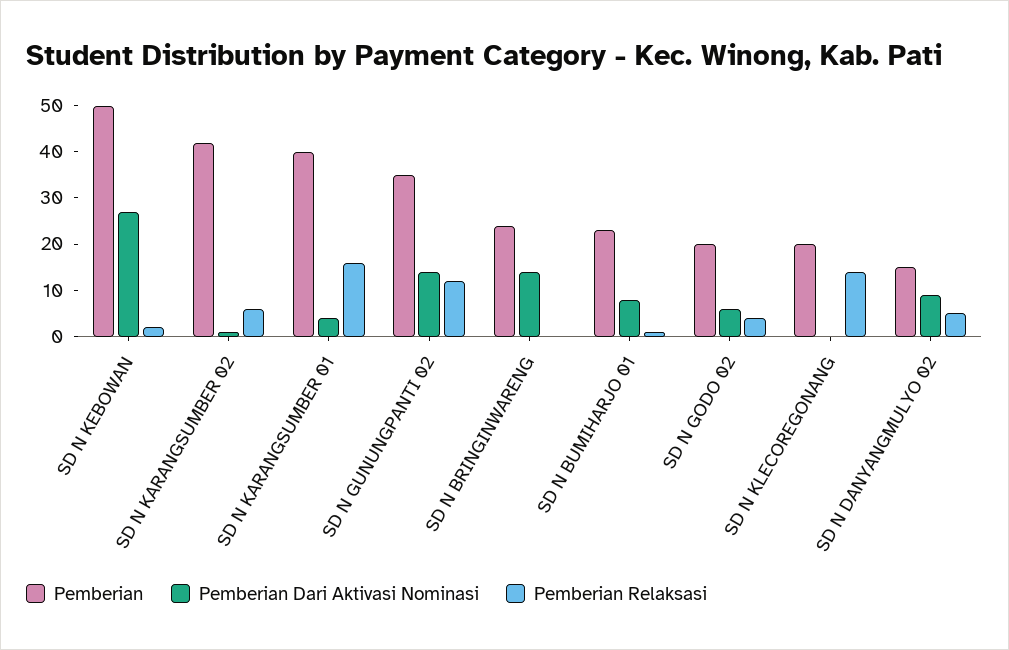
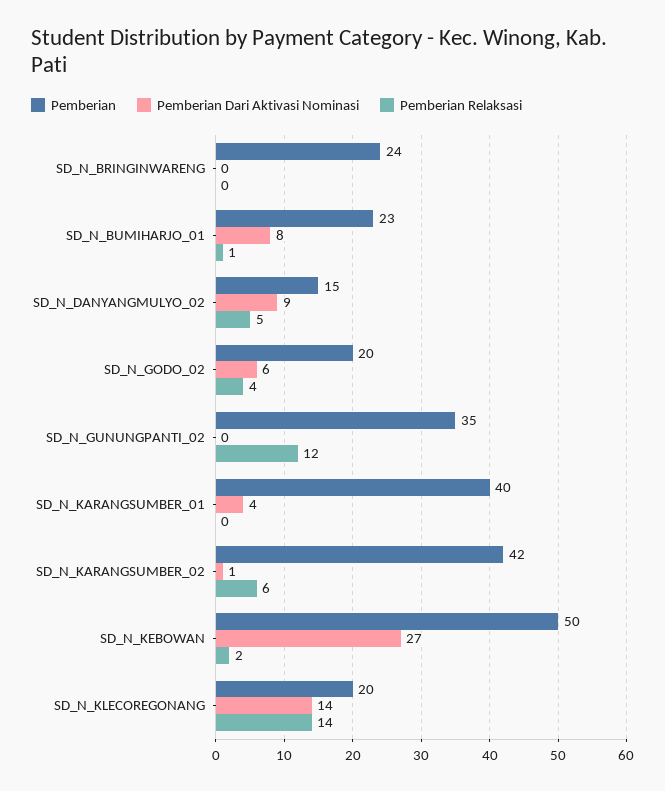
  {
    "Pemberian": {
      "SD N KEBOWAN": 50,
      "SD N KARANGSUMBER 02": 42,
      "SD N KARANGSUMBER 01": 40,
      "SD N GUNUNGPANTI 02": 35,
      "SD N BRINGINWARENG": 24,
      "SD N BUMIHARJO 01": 23,
      "SD N GODO 02": 20,
      "SD N KLECOREGONANG": 20,
      "SD N DANYANGMULYO 02": 15
    },
    "Pemberian Dari Aktivasi Nominasi": {
      "SD N KEBOWAN": 27,
      "SD N KARANGSUMBER 02": 1,
      "SD N KARANGSUMBER 01": 4,
-     "SD N GUNUNGPANTI 02": 15,
+     "SD N GUNUNGPANTI 02": 0,
-     "SD N BRINGINWARENG": 15,
+     "SD N BRINGINWARENG": 0,
      "SD N BUMIHARJO 01": 8,
      "SD N GODO 02": 6,
-     "SD N KLECOREGONANG": 0,
+     "SD N KLECOREGONANG": 14,
      "SD N DANYANGMULYO 02": 9
    },
    "Pemberian Relaksasi": {
      "SD N KEBOWAN": 2,
      "SD N KARANGSUMBER 02": 6,
-     "SD N KARANGSUMBER 01": 15,
+     "SD N KARANGSUMBER 01": 0,
      "SD N GUNUNGPANTI 02": 12,
      "SD N BRINGINWARENG": 0,
      "SD N BUMIHARJO 01": 1,
      "SD N GODO 02": 4,
      "SD N KLECOREGONANG": 14,
      "SD N DANYANGMULYO 02": 5
    }
  }

